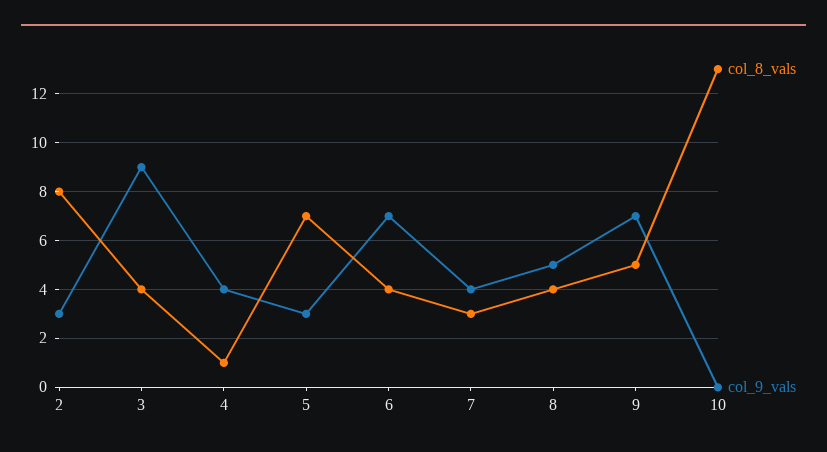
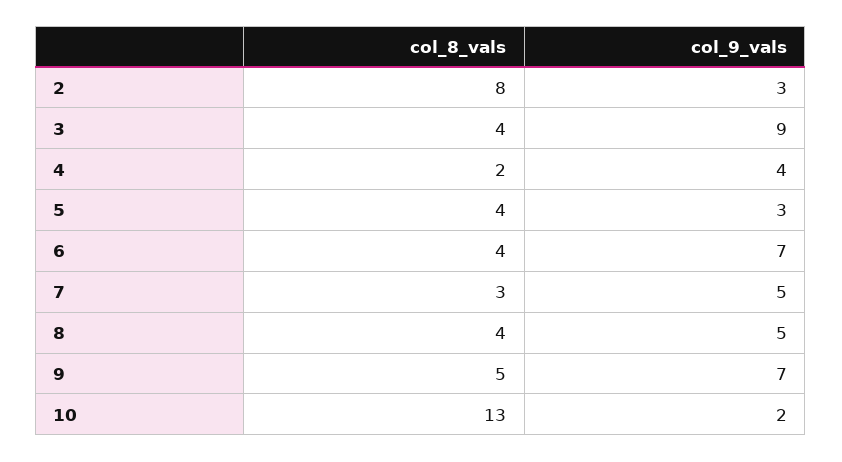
  {
    "col_8_vals": {
      "2": 8,
      "3": 4,
-     "4": 1,
+     "4": 2,
-     "5": 7,
+     "5": 4,
      "6": 4,
      "7": 3,
      "8": 4,
      "9": 5,
      "10": 13
    },
    "col_9_vals": {
      "2": 3,
      "3": 9,
      "4": 4,
      "5": 3,
      "6": 7,
-     "7": 4,
+     "7": 5,
      "8": 5,
      "9": 7,
-     "10": 0
+     "10": 2
    }
  }

